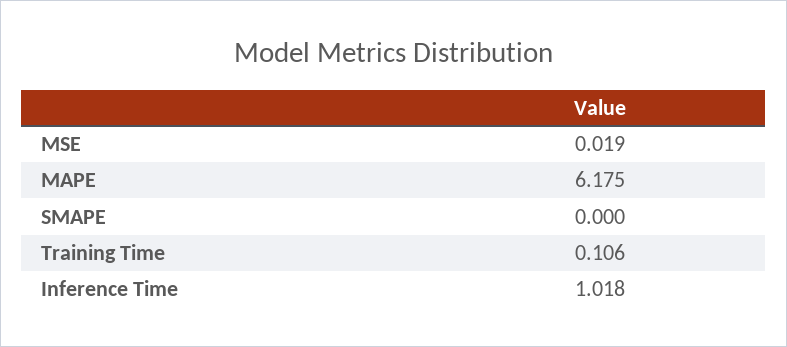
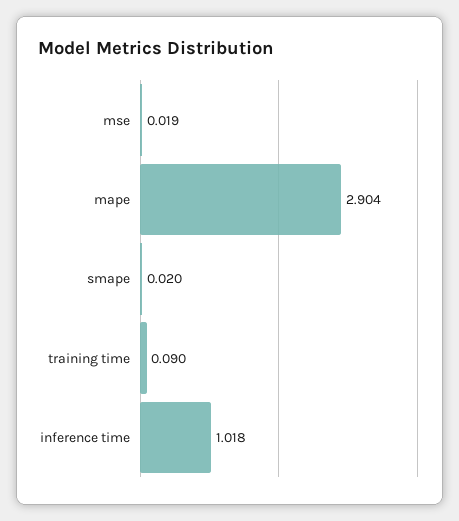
  {
    "MSE": 0.019,
-   "MAPE": 6.175,
+   "MAPE": 2.904,
-   "SMAPE": 0,
+   "SMAPE": 0.02,
-   "Training Time": 0.106,
+   "Training Time": 0.09,
    "Inference Time": 1.018
  }

